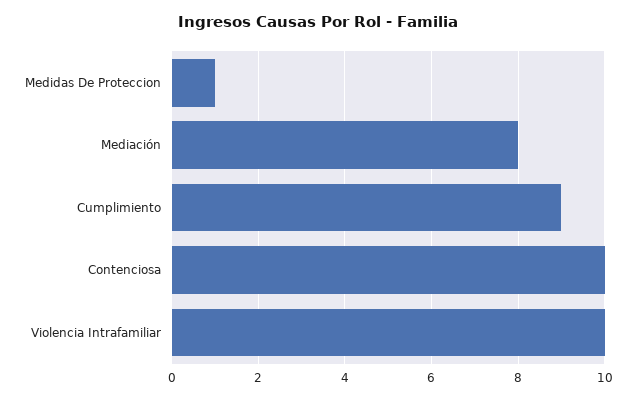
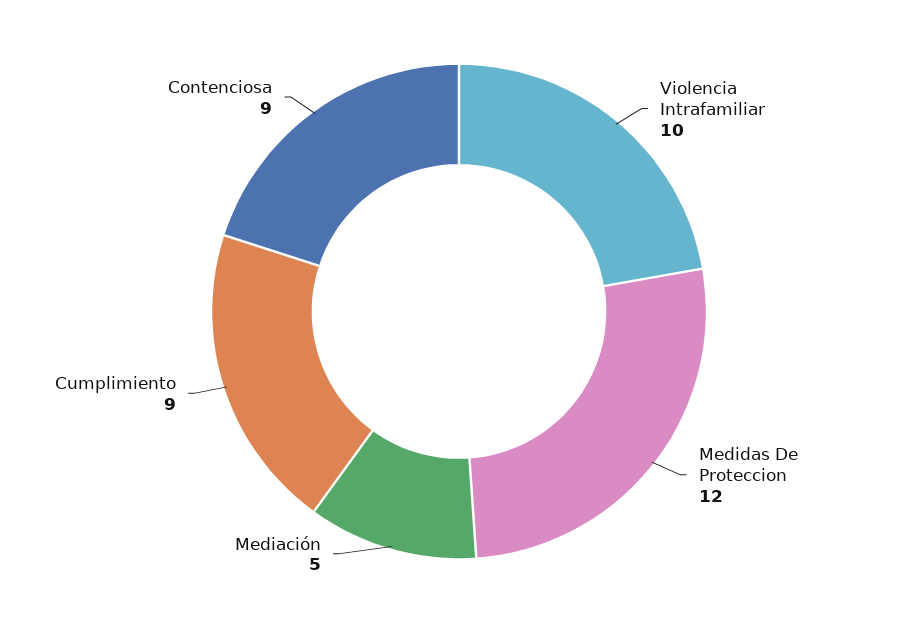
  {
-   "Medidas De Proteccion": 1,
+   "Medidas De Proteccion": 12,
-   "Mediación": 8,
+   "Mediación": 5,
    "Cumplimiento": 9,
-   "Contenciosa": 10,
+   "Contenciosa": 9,
    "Violencia Intrafamiliar": 10
  }

